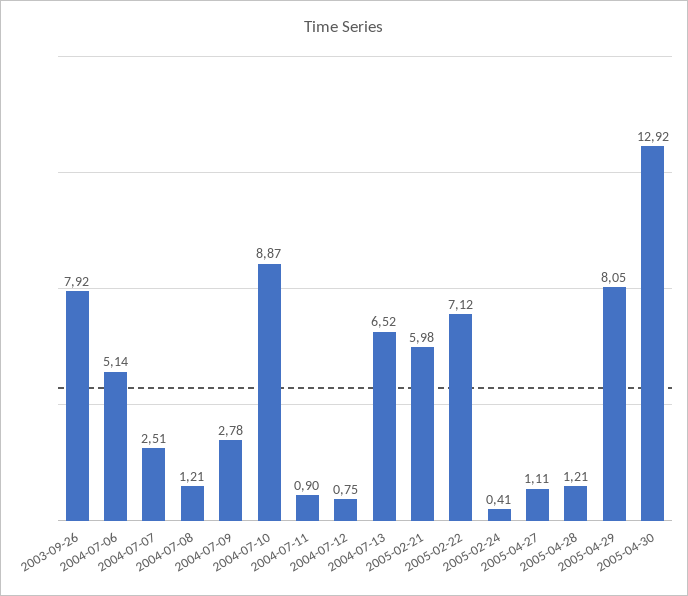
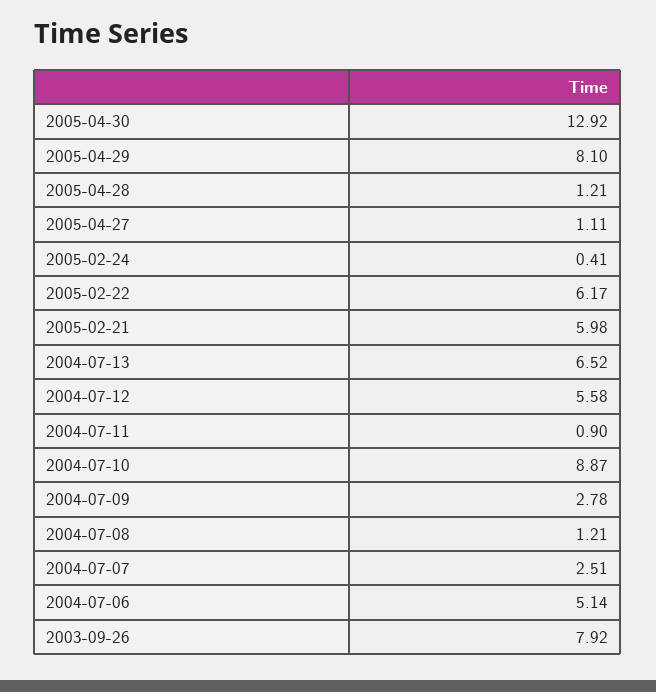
  {
    "2003-09-26": 7.92,
    "2004-07-06": 5.14,
    "2004-07-07": 2.51,
    "2004-07-08": 1.21,
    "2004-07-09": 2.78,
    "2004-07-10": 8.87,
    "2004-07-11": 0.9,
-   "2004-07-12": 0.75,
+   "2004-07-12": 5.58,
    "2004-07-13": 6.52,
    "2005-02-21": 5.98,
-   "2005-02-22": 7.12,
+   "2005-02-22": 6.17,
    "2005-02-24": 0.41,
    "2005-04-27": 1.11,
    "2005-04-28": 1.21,
-   "2005-04-29": 8.05,
+   "2005-04-29": 8.1,
    "2005-04-30": 12.92
  }

